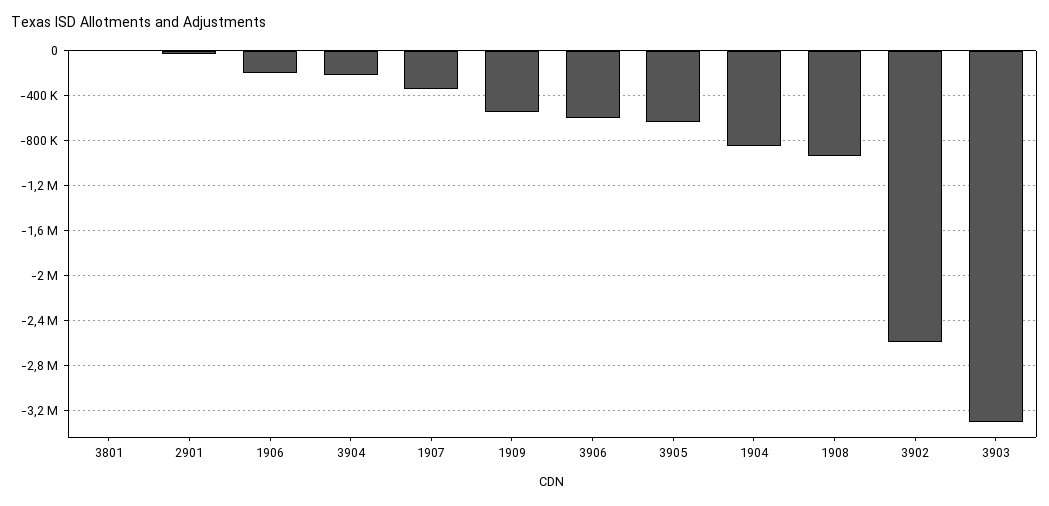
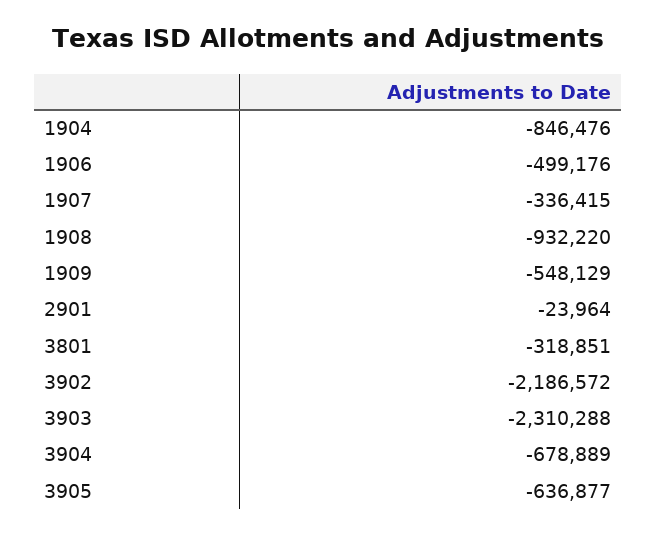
  {
-   "3801": 0,
+   "3801": -318851,
    "2901": -23964,
-   "1906": -200000,
+   "1906": -499176,
-   "3904": -200000,
+   "3904": -678889,
    "1907": -336415,
    "1909": -548129,
-   "3906": -600000,
    "3905": -636877,
    "1904": -846476,
    "1908": -932220,
-   "3902": -2600000,
+   "3902": -2186572,
-   "3903": -3300000
+   "3903": -2310288
  }

